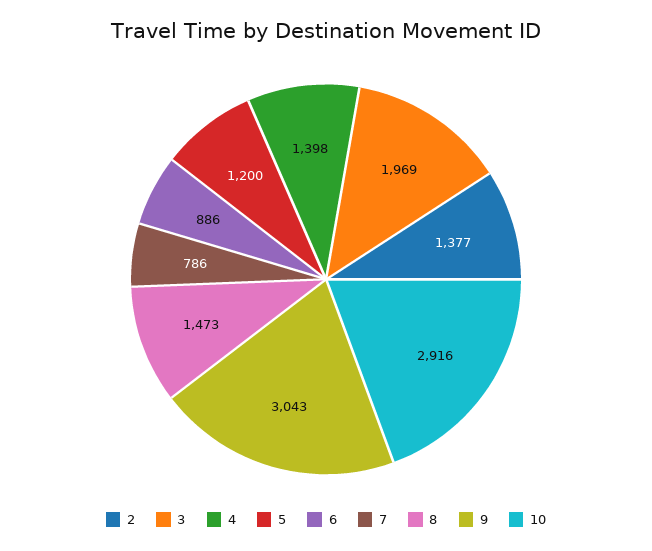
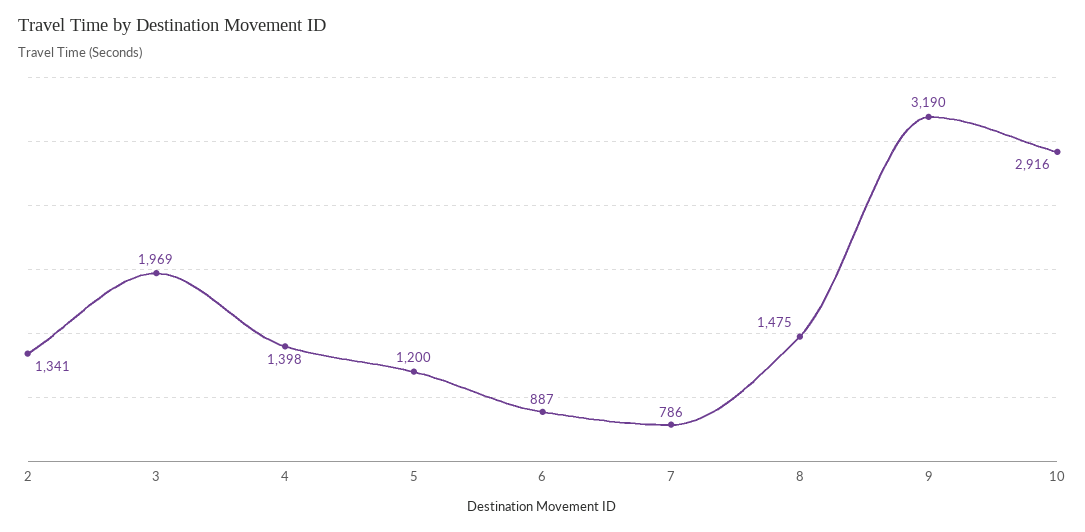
  {
-   "2": 1377,
+   "2": 1341,
    "3": 1969,
    "4": 1398,
    "5": 1200,
-   "6": 886,
+   "6": 887,
    "7": 786,
-   "8": 1473,
+   "8": 1475,
-   "9": 3043,
+   "9": 3190,
    "10": 2916
  }

